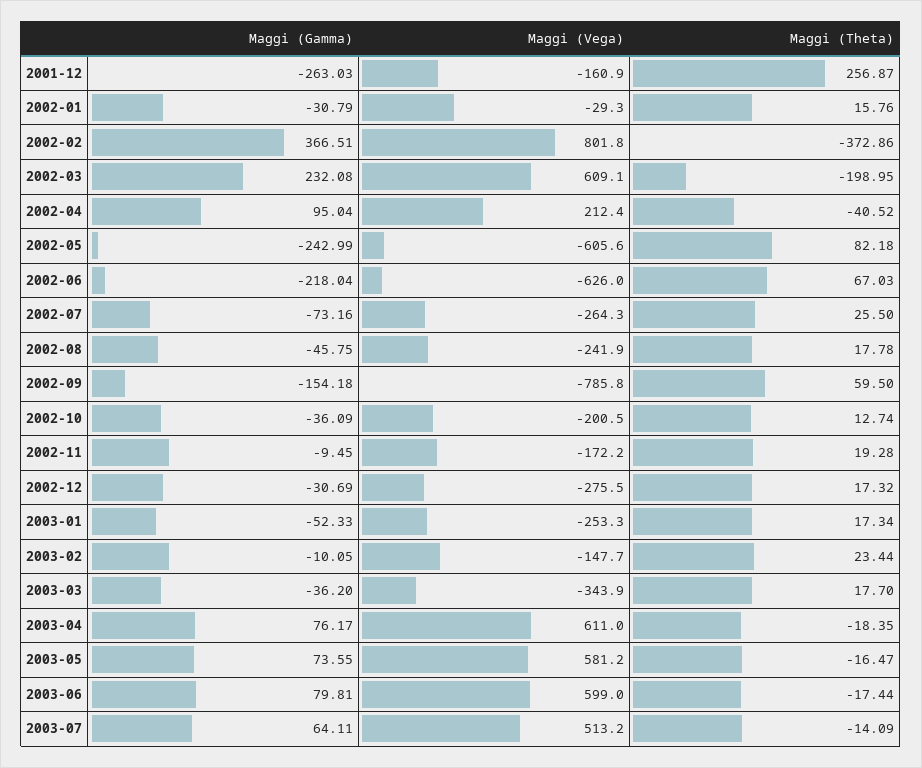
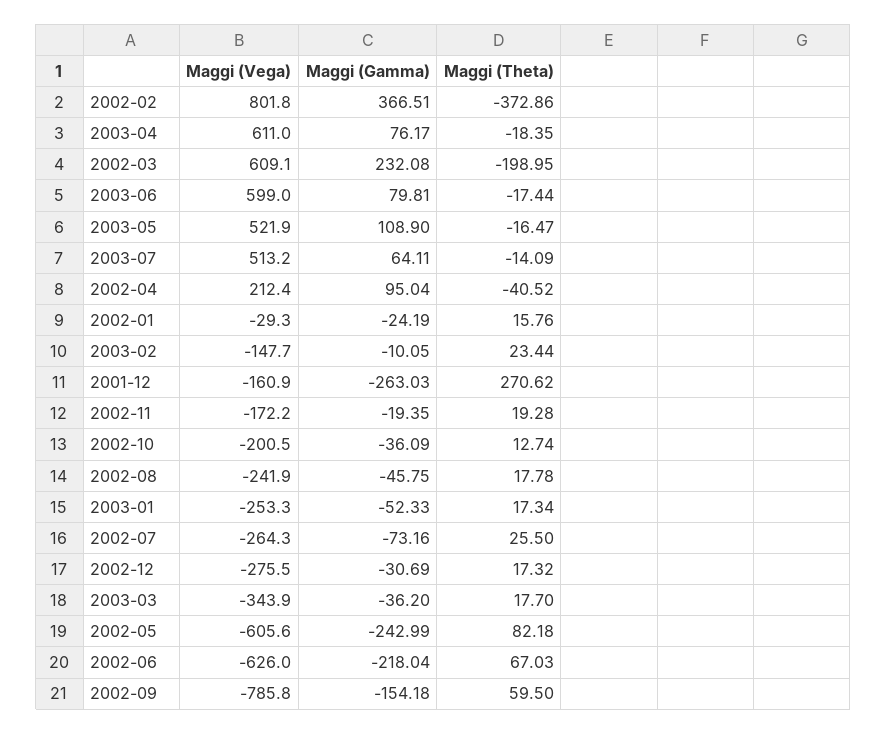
  {
    "Maggi (Gamma)": {
      "2001-12": -263.03,
-     "2002-01": -30.79,
+     "2002-01": -24.19,
      "2002-02": 366.51,
      "2002-03": 232.08,
      "2002-04": 95.04,
      "2002-05": -242.99,
      "2002-06": -218.04,
      "2002-07": -73.16,
      "2002-08": -45.75,
      "2002-09": -154.18,
      "2002-10": -36.09,
-     "2002-11": -9.45,
+     "2002-11": -19.35,
      "2002-12": -30.69,
      "2003-01": -52.33,
      "2003-02": -10.05,
      "2003-03": -36.2,
      "2003-04": 76.17,
-     "2003-05": 73.55,
+     "2003-05": 108.9,
      "2003-06": 79.81,
      "2003-07": 64.11
    },
    "Maggi (Vega)": {
      "2001-12": -160.9,
      "2002-01": -29.3,
      "2002-02": 801.8,
      "2002-03": 609.1,
      "2002-04": 212.4,
      "2002-05": -605.6,
      "2002-06": -626,
      "2002-07": -264.3,
      "2002-08": -241.9,
      "2002-09": -785.8,
      "2002-10": -200.5,
      "2002-11": -172.2,
      "2002-12": -275.5,
      "2003-01": -253.3,
      "2003-02": -147.7,
      "2003-03": -343.9,
      "2003-04": 611,
-     "2003-05": 581.2,
+     "2003-05": 521.9,
      "2003-06": 599,
      "2003-07": 513.2
    },
    "Maggi (Theta)": {
-     "2001-12": 256.87,
+     "2001-12": 270.62,
      "2002-01": 15.76,
      "2002-02": -372.86,
      "2002-03": -198.95,
      "2002-04": -40.52,
      "2002-05": 82.18,
      "2002-06": 67.03,
      "2002-07": 25.5,
      "2002-08": 17.78,
      "2002-09": 59.5,
      "2002-10": 12.74,
      "2002-11": 19.28,
      "2002-12": 17.32,
      "2003-01": 17.34,
      "2003-02": 23.44,
      "2003-03": 17.7,
      "2003-04": -18.35,
      "2003-05": -16.47,
      "2003-06": -17.44,
      "2003-07": -14.09
    }
  }

